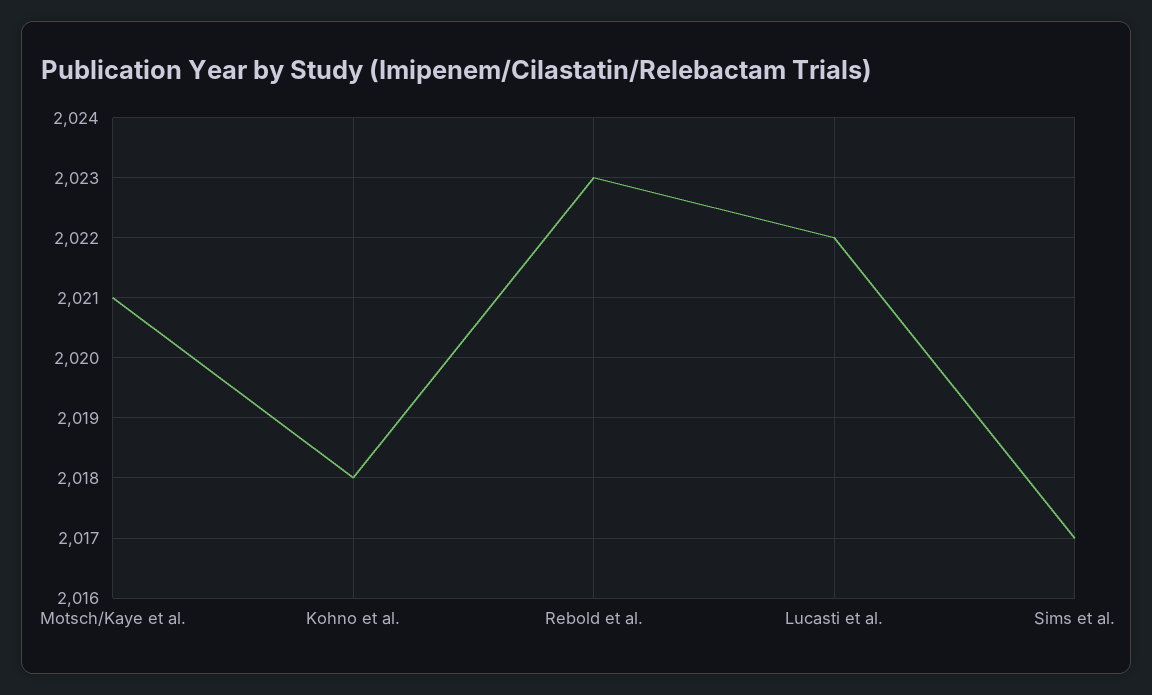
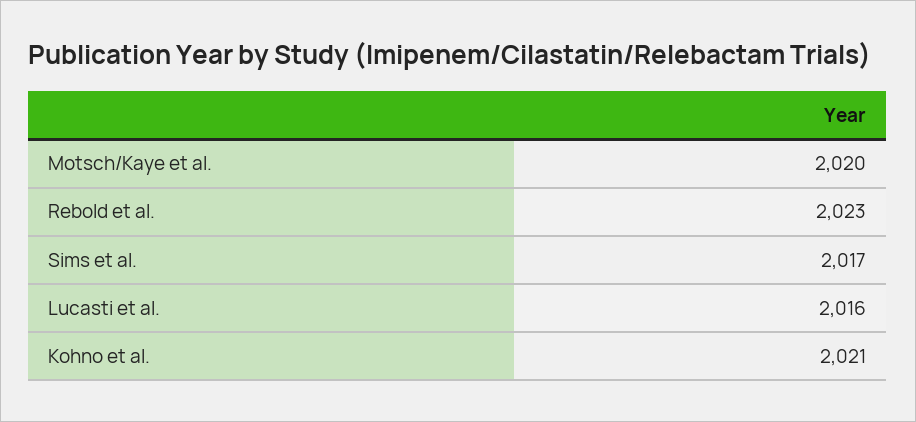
  {
-   "Motsch/Kaye et al.": 2021,
+   "Motsch/Kaye et al.": 2020,
-   "Kohno et al.": 2018,
+   "Kohno et al.": 2021,
    "Rebold et al.": 2023,
-   "Lucasti et al.": 2022,
+   "Lucasti et al.": 2016,
    "Sims et al.": 2017
  }

